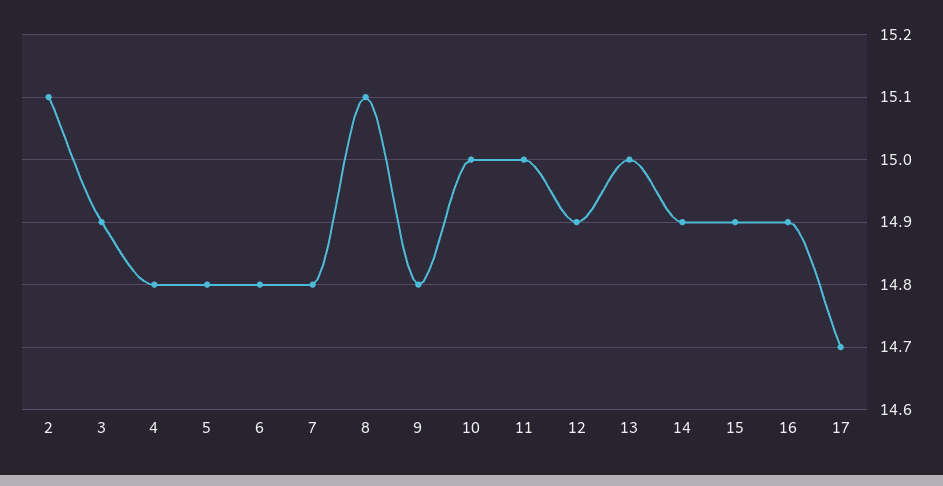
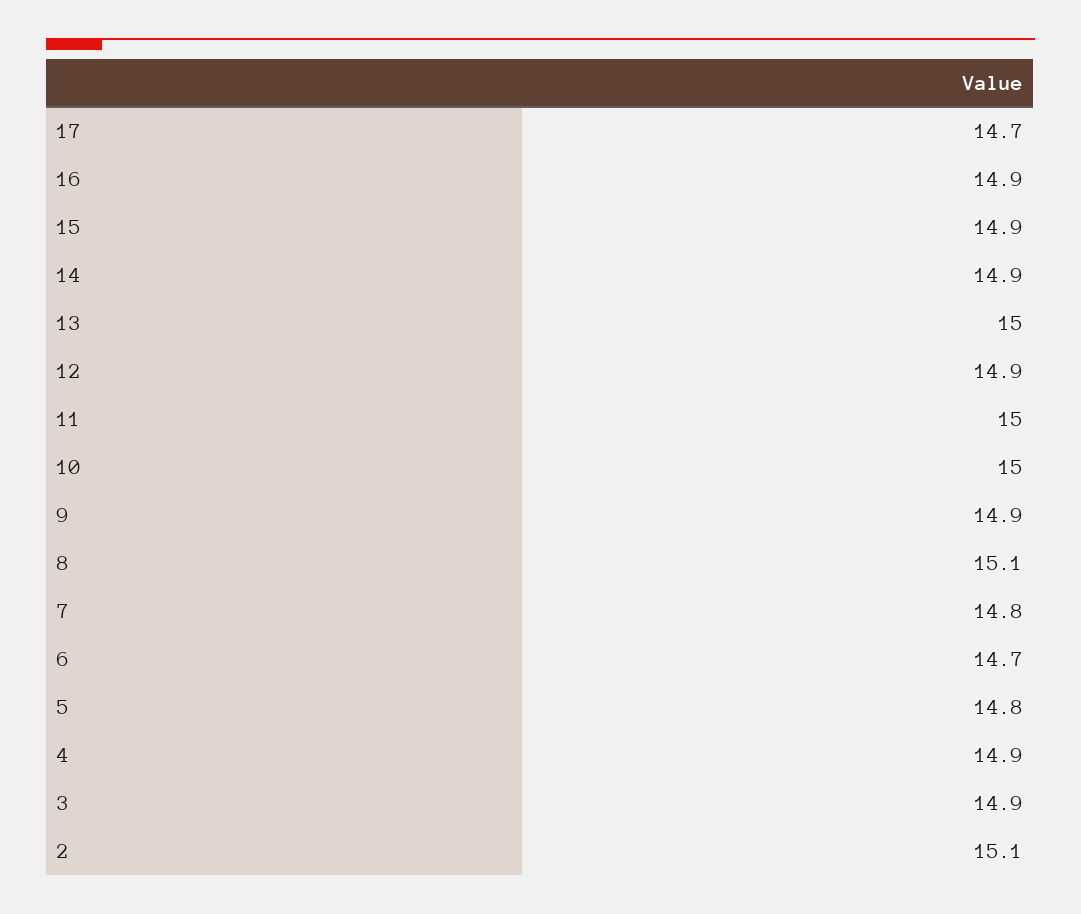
  {
    "2": 15.1,
    "3": 14.9,
-   "4": 14.8,
+   "4": 14.9,
    "5": 14.8,
-   "6": 14.8,
+   "6": 14.7,
    "7": 14.8,
    "8": 15.1,
-   "9": 14.8,
+   "9": 14.9,
    "10": 15,
    "11": 15,
    "12": 14.9,
    "13": 15,
    "14": 14.9,
    "15": 14.9,
    "16": 14.9,
    "17": 14.7
  }

